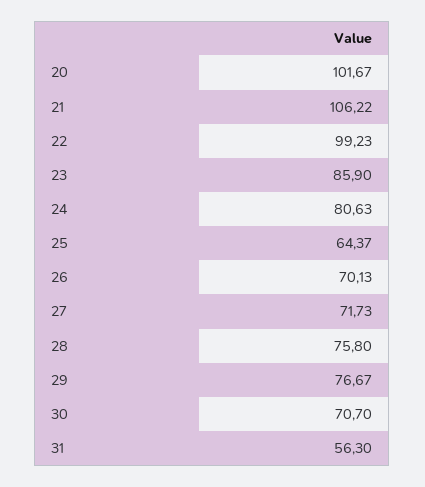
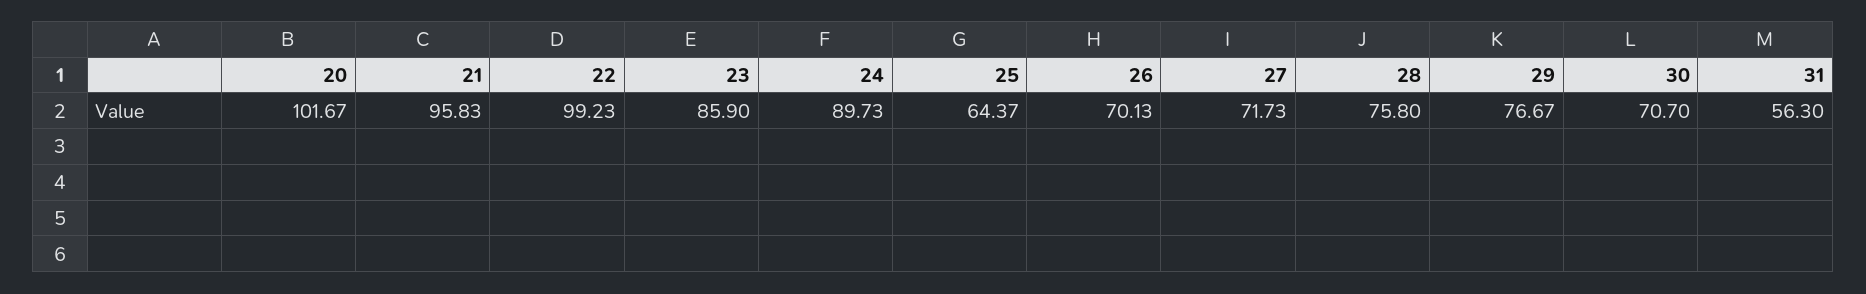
  {
    "20": 101.67,
-   "21": 106.22,
+   "21": 95.83,
    "22": 99.23,
    "23": 85.9,
-   "24": 80.63,
+   "24": 89.73,
    "25": 64.37,
    "26": 70.13,
    "27": 71.73,
    "28": 75.8,
    "29": 76.67,
    "30": 70.7,
    "31": 56.3
  }

